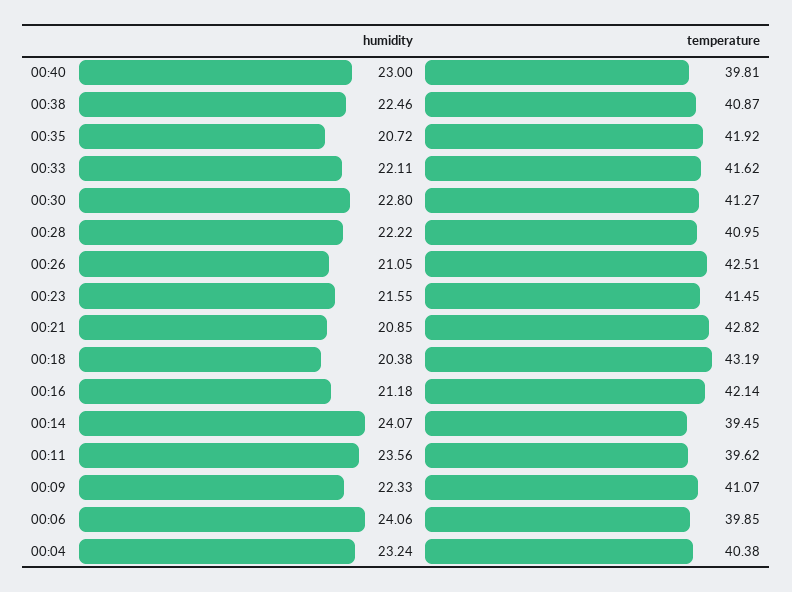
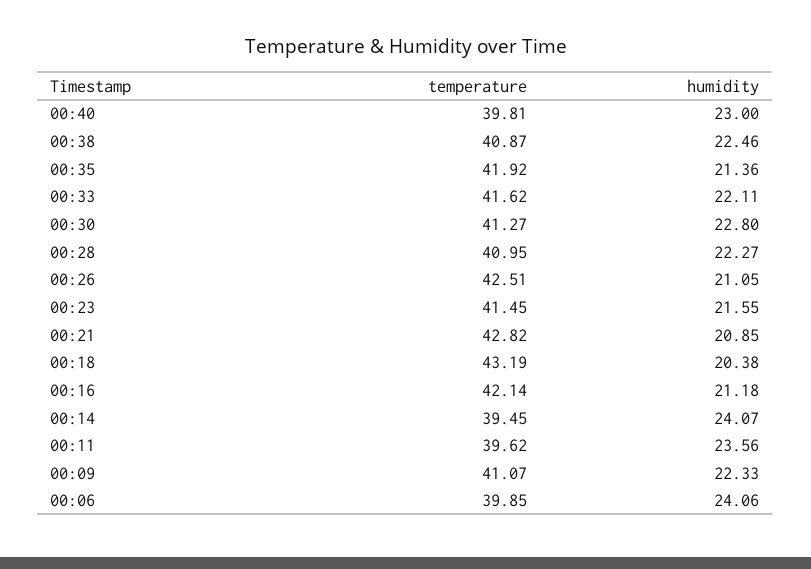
  {
    "humidity": {
      "00:40": 23,
      "00:38": 22.46,
-     "00:35": 20.72,
+     "00:35": 21.36,
      "00:33": 22.11,
      "00:30": 22.8,
-     "00:28": 22.22,
+     "00:28": 22.27,
      "00:26": 21.05,
      "00:23": 21.55,
      "00:21": 20.85,
      "00:18": 20.38,
      "00:16": 21.18,
      "00:14": 24.07,
      "00:11": 23.56,
      "00:09": 22.33,
-     "00:06": 24.06,
+     "00:06": 24.06
-     "00:04": 23.24
    },
    "temperature": {
      "00:40": 39.81,
      "00:38": 40.87,
      "00:35": 41.92,
      "00:33": 41.62,
      "00:30": 41.27,
      "00:28": 40.95,
      "00:26": 42.51,
      "00:23": 41.45,
      "00:21": 42.82,
      "00:18": 43.19,
      "00:16": 42.14,
      "00:14": 39.45,
      "00:11": 39.62,
      "00:09": 41.07,
-     "00:06": 39.85,
+     "00:06": 39.85
-     "00:04": 40.38
    }
  }

